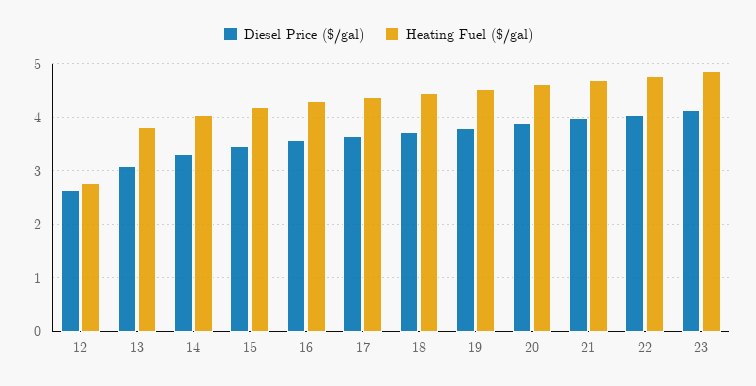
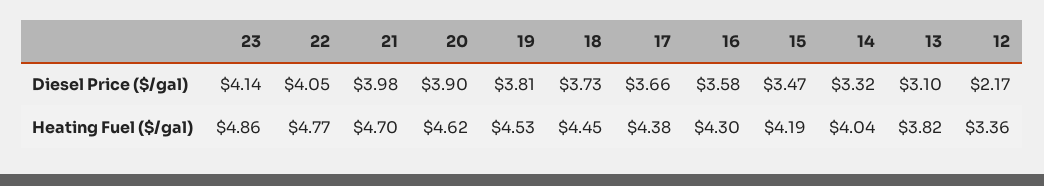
  {
    "Diesel Price ($/gal)": {
-     "12": 2.6,
+     "12": 2.17,
      "13": 3.1,
      "14": 3.32,
      "15": 3.47,
      "16": 3.58,
      "17": 3.66,
      "18": 3.73,
      "19": 3.81,
      "20": 3.9,
      "21": 3.98,
      "22": 4.05,
      "23": 4.14
    },
    "Heating Fuel ($/gal)": {
-     "12": 2.8,
+     "12": 3.36,
      "13": 3.82,
      "14": 4.04,
      "15": 4.19,
      "16": 4.3,
      "17": 4.38,
      "18": 4.45,
      "19": 4.53,
      "20": 4.62,
      "21": 4.7,
      "22": 4.77,
      "23": 4.86
    }
  }

